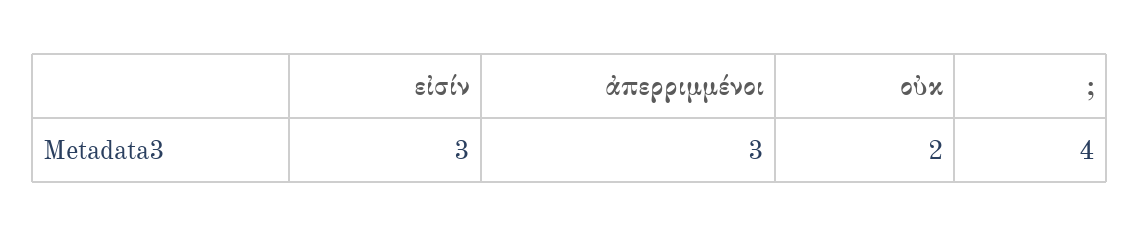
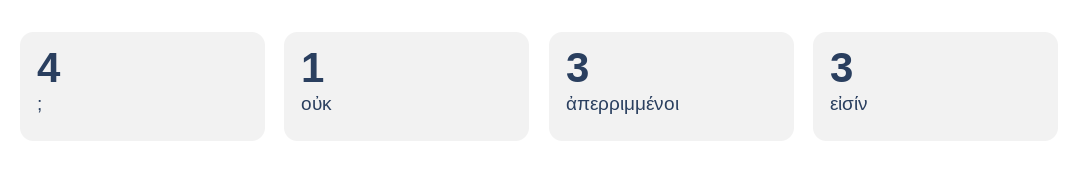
  {
    "εἰσίν": 3,
    "ἀπερριμμένοι": 3,
-   "οὐκ": 2,
+   "οὐκ": 1,
    ";": 4
  }

